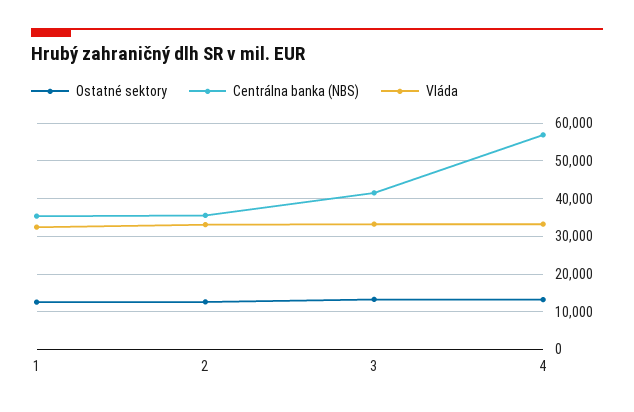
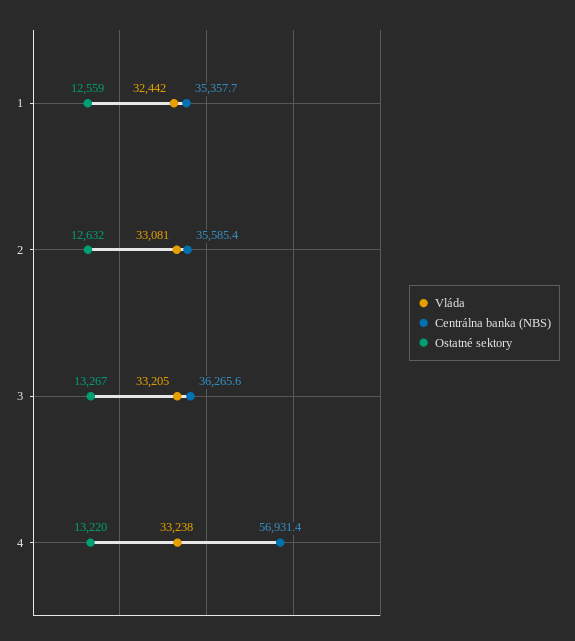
  {
    "Ostatné sektory": {
      "1": 12559,
      "2": 12632,
      "3": 13267,
      "4": 13220
    },
    "Centrálna banka (NBS)": {
      "1": 35357.7,
      "2": 35585.4,
-     "3": 42000,
+     "3": 36265.6,
      "4": 56931.4
    },
    "Vláda": {
      "1": 32442,
      "2": 33081,
      "3": 33205,
      "4": 33238
    }
  }

